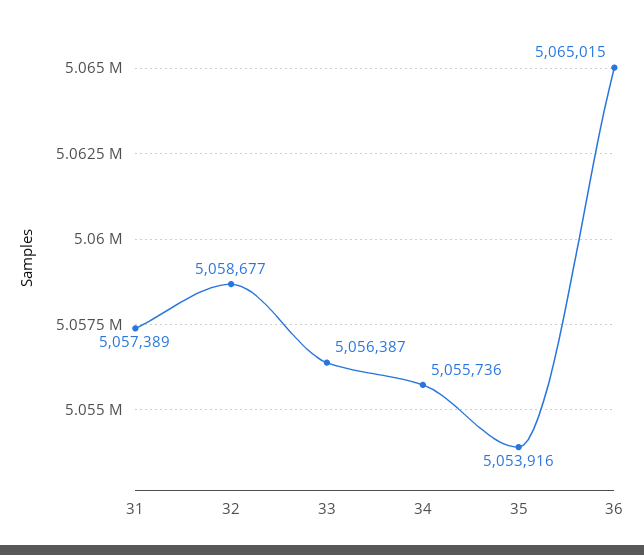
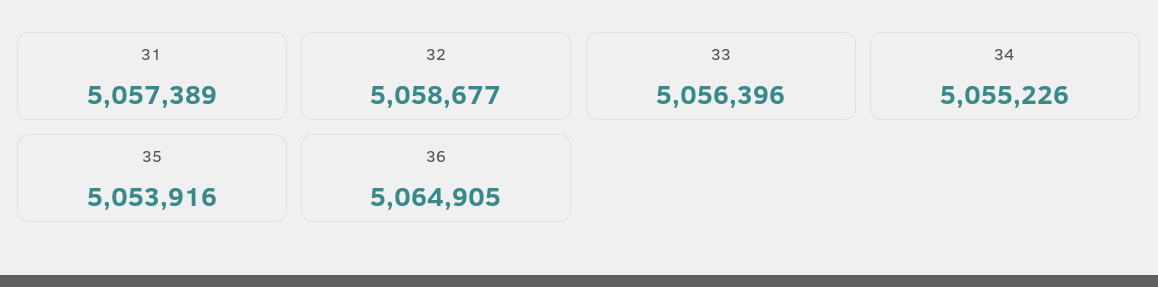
  {
    "31": 5057389,
    "32": 5058677,
-   "33": 5056387,
+   "33": 5056396,
-   "34": 5055736,
+   "34": 5055226,
    "35": 5053916,
-   "36": 5065015
+   "36": 5064905
  }

